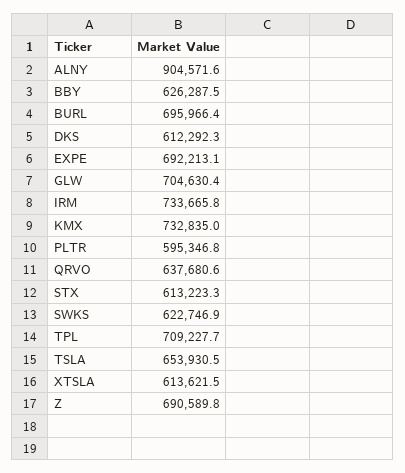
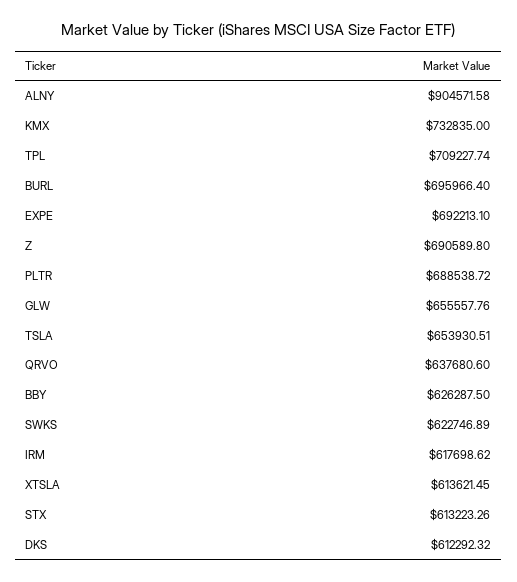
  {
    "ALNY": 904571.58,
    "BBY": 626287.5,
    "BURL": 695966.4,
    "DKS": 612292.32,
    "EXPE": 692213.1,
-   "GLW": 704630.4,
+   "GLW": 655557.76,
-   "IRM": 733665.8,
+   "IRM": 617698.62,
    "KMX": 732835,
-   "PLTR": 595346.8,
+   "PLTR": 688538.72,
    "QRVO": 637680.6,
    "STX": 613223.26,
    "SWKS": 622746.89,
    "TPL": 709227.74,
    "TSLA": 653930.51,
    "XTSLA": 613621.45,
    "Z": 690589.8
  }

